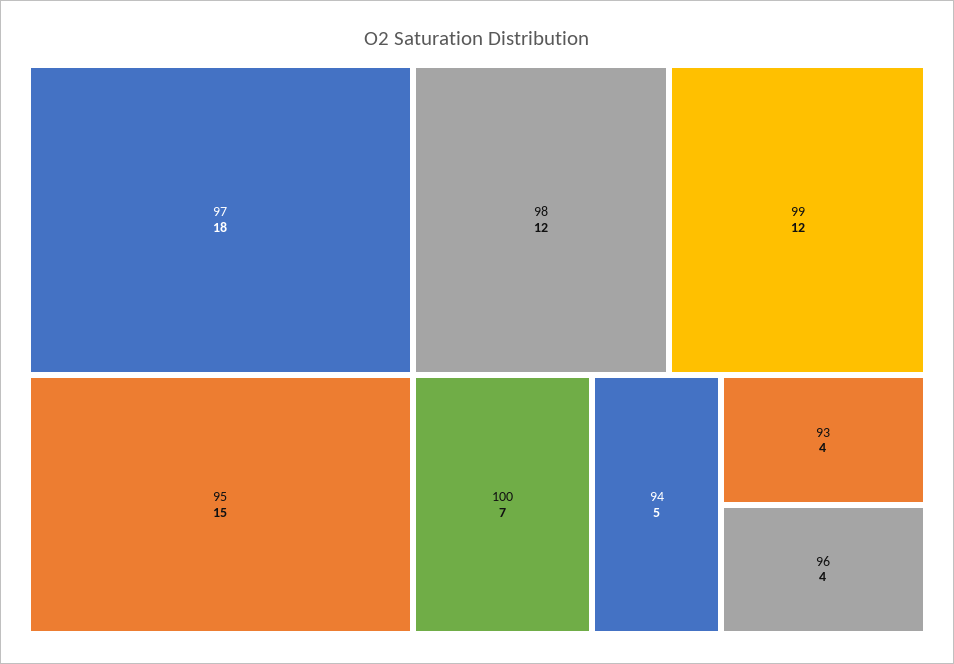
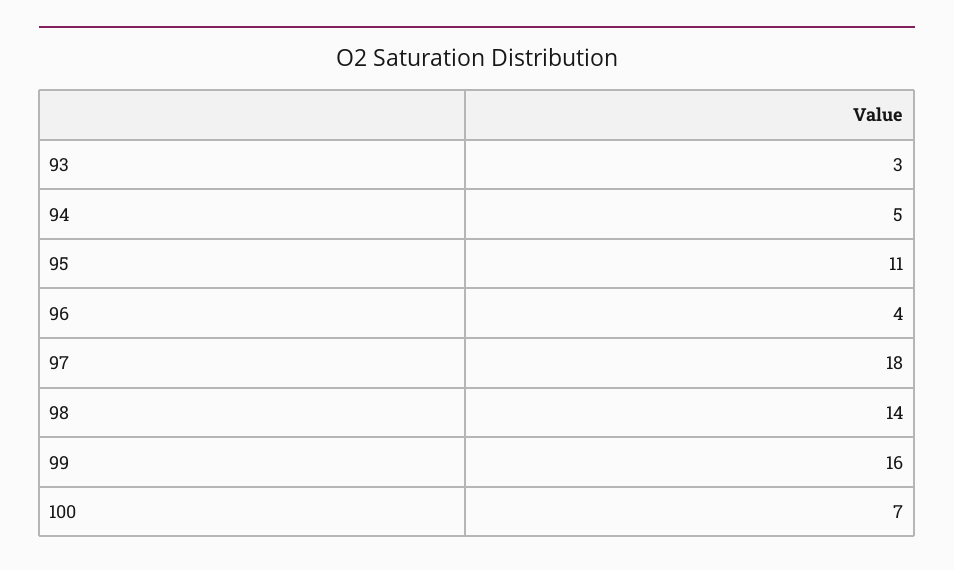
  {
    "97": 18,
-   "95": 15,
+   "95": 11,
-   "98": 12,
+   "98": 14,
-   "99": 12,
+   "99": 16,
    "100": 7,
    "94": 5,
-   "93": 4,
+   "93": 3,
    "96": 4
  }

